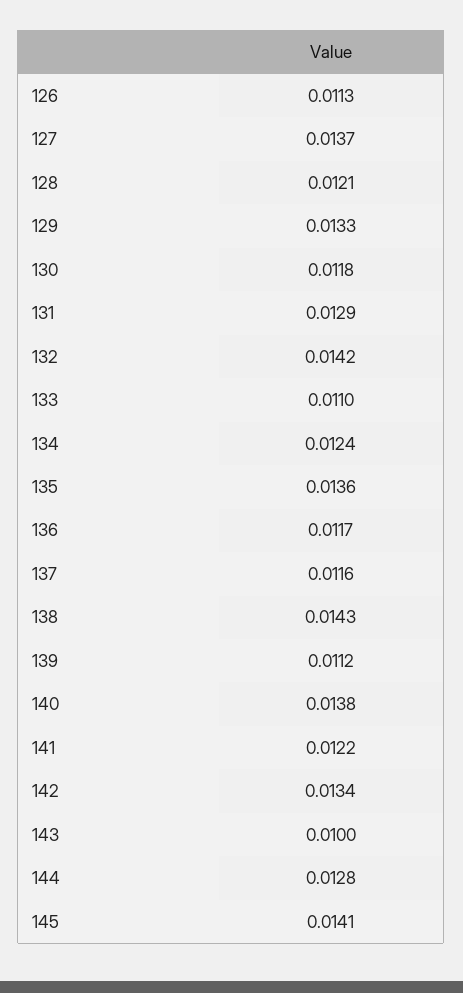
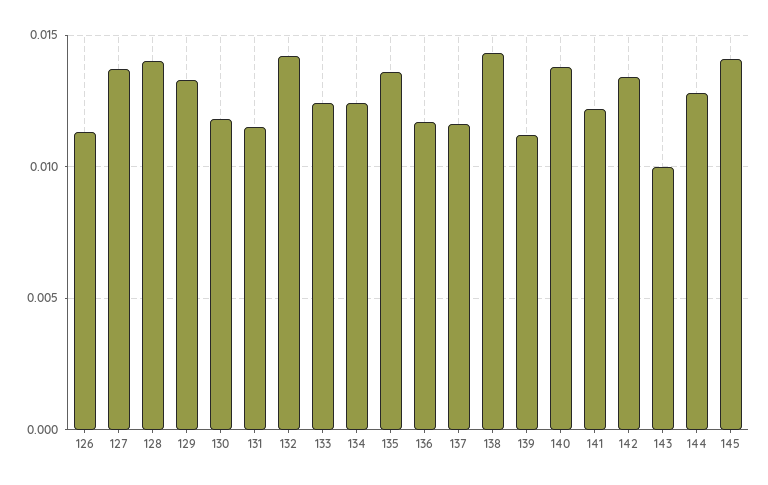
  {
    "126": 0.0113,
    "127": 0.0137,
-   "128": 0.0121,
+   "128": 0.014,
    "129": 0.0133,
    "130": 0.0118,
-   "131": 0.0129,
+   "131": 0.0115,
    "132": 0.0142,
-   "133": 0.011,
+   "133": 0.0125,
    "134": 0.0124,
    "135": 0.0136,
    "136": 0.0117,
    "137": 0.0116,
    "138": 0.0143,
    "139": 0.0112,
    "140": 0.0138,
    "141": 0.0122,
    "142": 0.0134,
    "143": 0.01,
    "144": 0.0128,
    "145": 0.0141
  }

